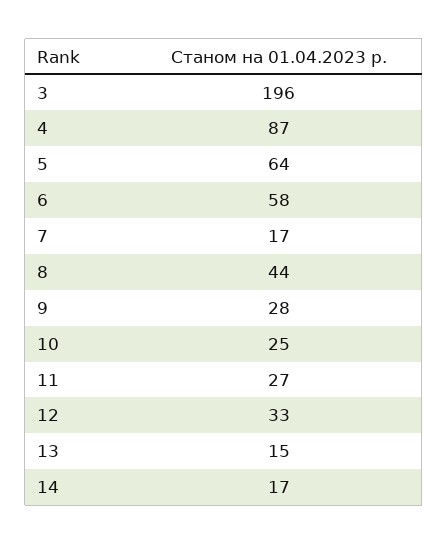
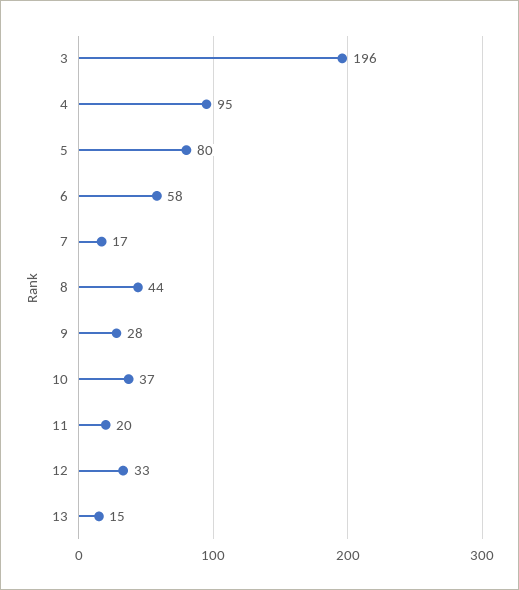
  {
    "3": 196,
-   "4": 87,
+   "4": 95,
-   "5": 64,
+   "5": 80,
    "6": 58,
    "7": 17,
    "8": 44,
    "9": 28,
-   "10": 25,
+   "10": 37,
-   "11": 27,
+   "11": 20,
    "12": 33,
-   "13": 15,
+   "13": 15
-   "14": 17
  }

